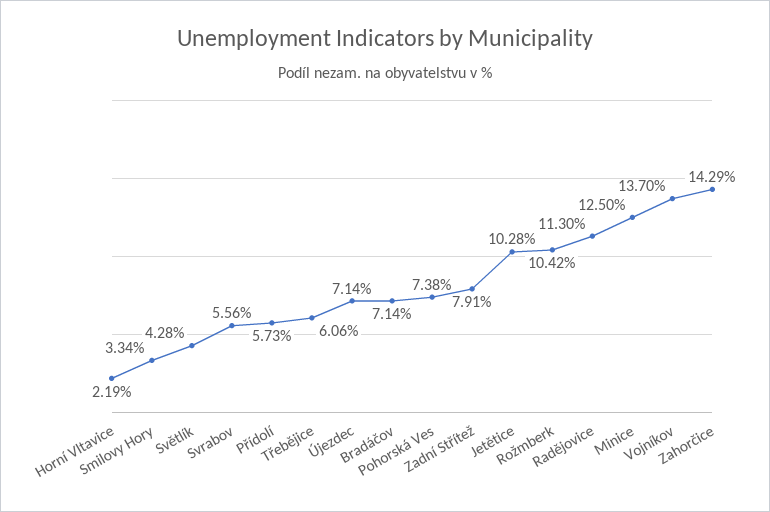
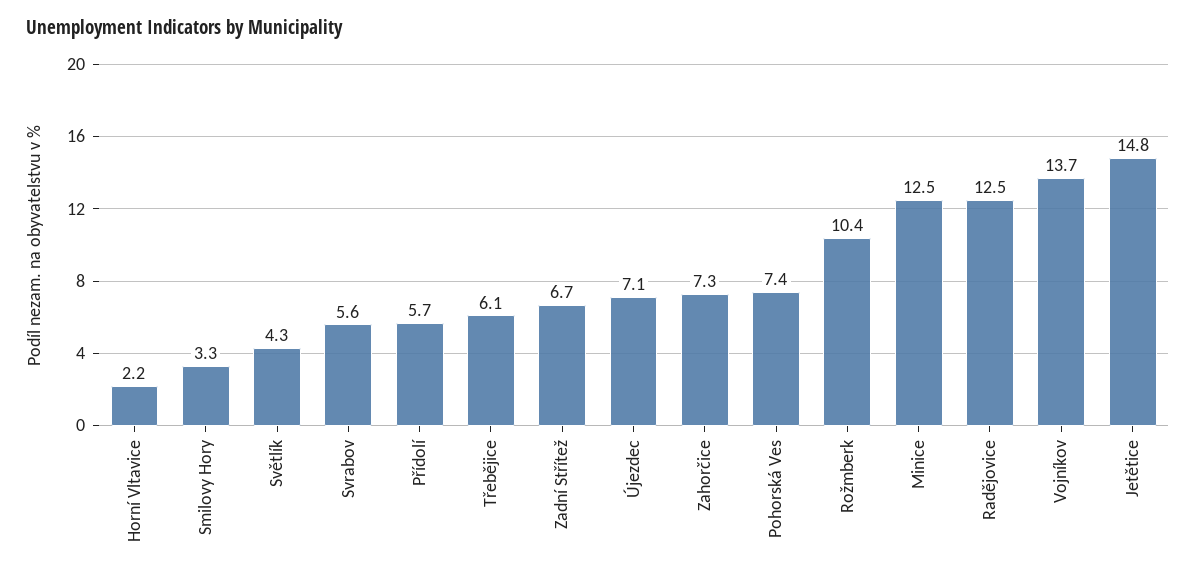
  {
    "Horní Vltavice": 2.19,
    "Smilovy Hory": 3.34,
    "Světlík": 4.28,
    "Svrabov": 5.56,
    "Přídolí": 5.73,
    "Třebějice": 6.06,
    "Újezdec": 7.14,
-   "Bradáčov": 7.14,
    "Pohorská Ves": 7.38,
-   "Zadní Střítež": 7.91,
+   "Zadní Střítež": 6.7,
-   "Jetětice": 10.28,
+   "Jetětice": 14.8,
    "Rožmberk": 10.42,
-   "Radějovice": 11.3,
+   "Radějovice": 12.5,
    "Minice": 12.5,
    "Vojníkov": 13.7,
-   "Zahorčice": 14.29
+   "Zahorčice": 7.3
  }

